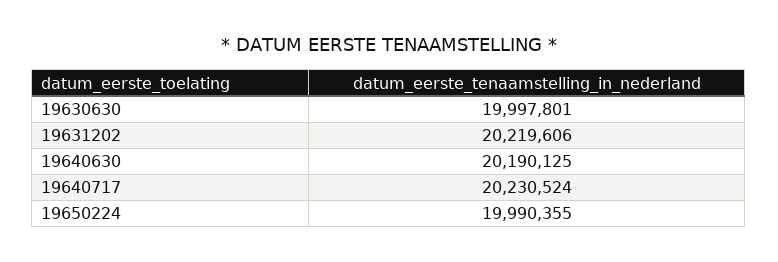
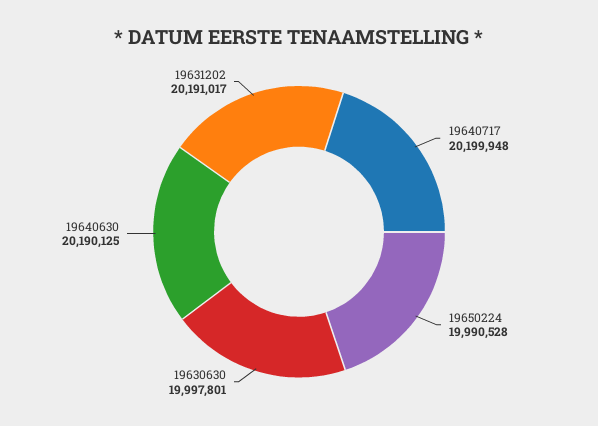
  {
    "19630630": 19997801,
-   "19631202": 20219606,
+   "19631202": 20191017,
    "19640630": 20190125,
-   "19640717": 20230524,
+   "19640717": 20199948,
-   "19650224": 19990355
+   "19650224": 19990528
  }

